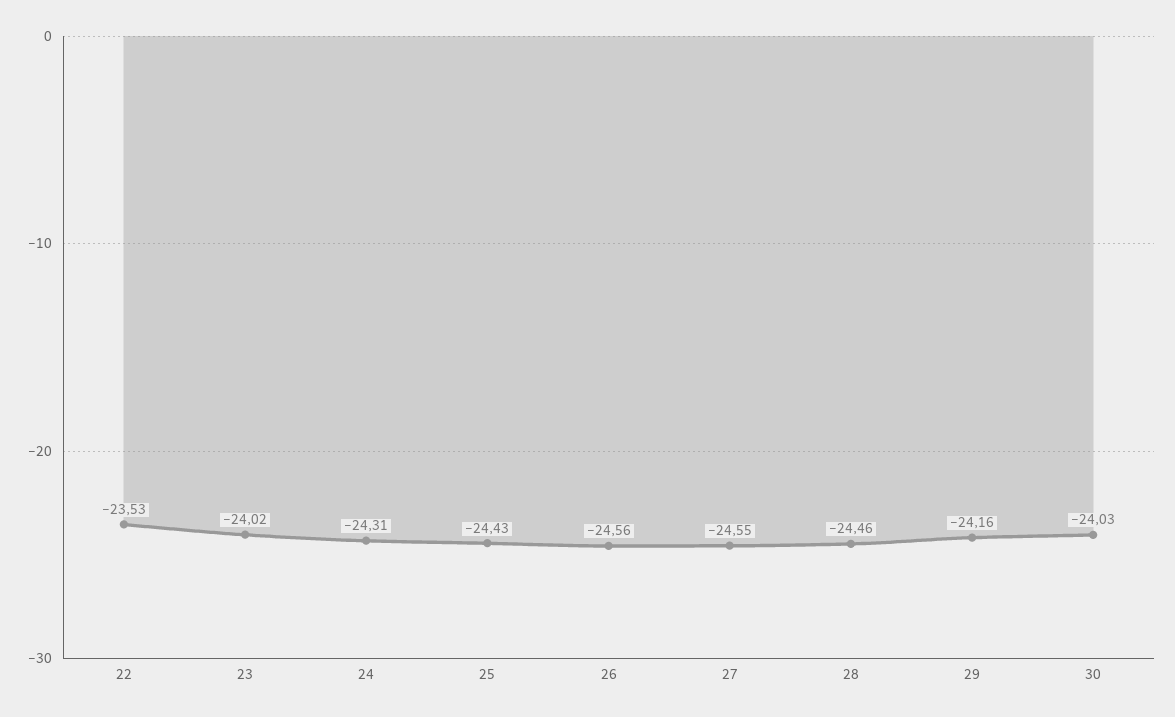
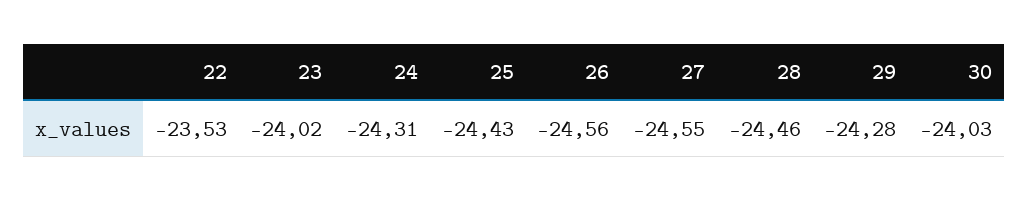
  {
    "22": -23.53,
    "23": -24.02,
    "24": -24.31,
    "25": -24.43,
    "26": -24.56,
    "27": -24.55,
    "28": -24.46,
-   "29": -24.16,
+   "29": -24.28,
    "30": -24.03
  }

